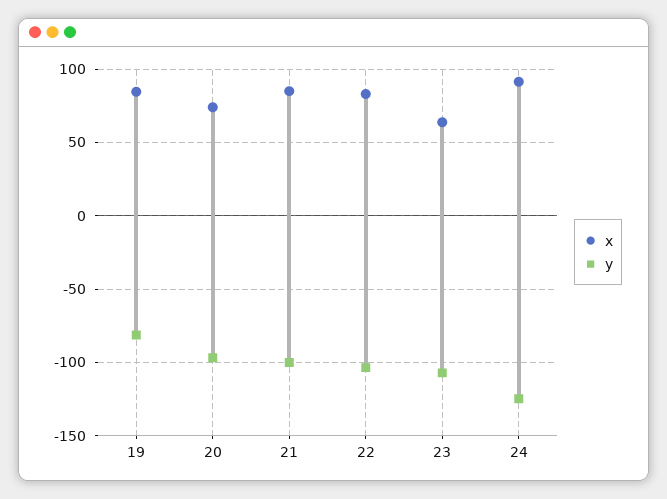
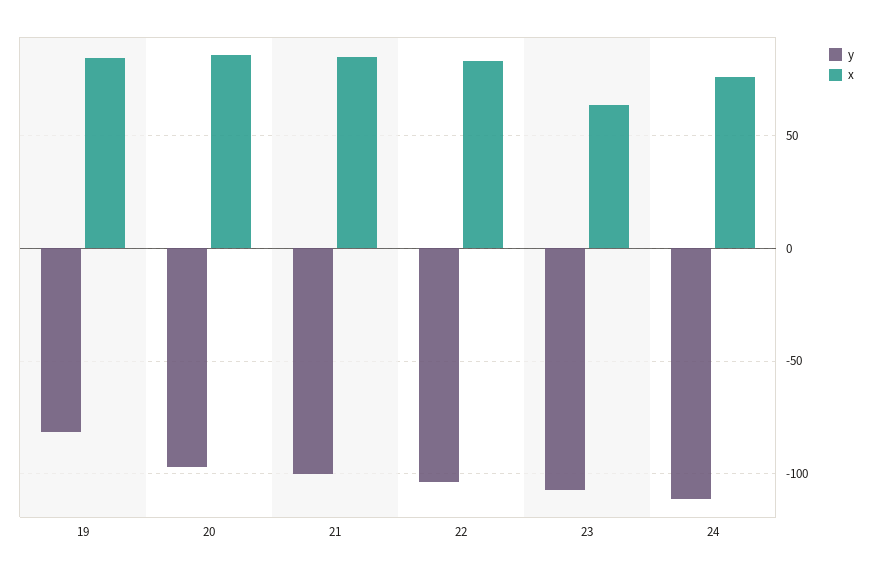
  {
    "x": {
      "19": 85,
-     "20": 75,
+     "20": 85,
      "21": 85,
      "22": 85,
      "23": 65,
-     "24": 90
+     "24": 75
    },
    "y": {
      "19": -80,
      "20": -95,
      "21": -100,
      "22": -105,
      "23": -105,
-     "24": -125
+     "24": -110
    }
  }

